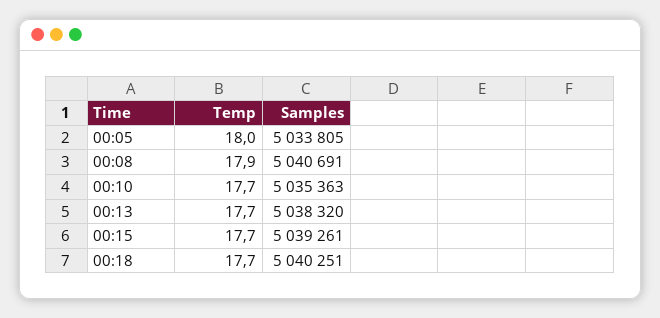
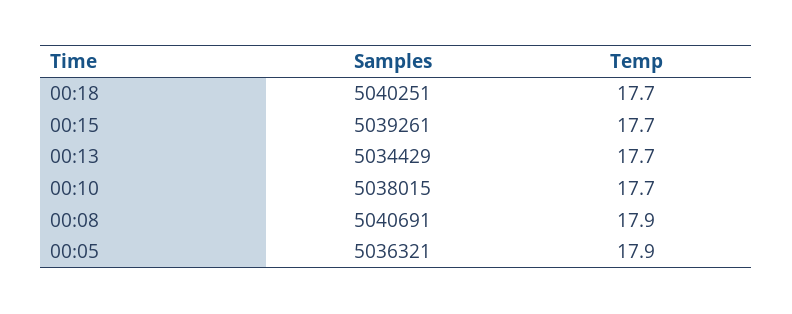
  {
    "Temp": {
-     "00:05": 18,
+     "00:05": 17.9,
      "00:08": 17.9,
      "00:10": 17.7,
      "00:13": 17.7,
      "00:15": 17.7,
      "00:18": 17.7
    },
    "Samples": {
-     "00:05": 5033805,
+     "00:05": 5036321,
      "00:08": 5040691,
-     "00:10": 5035363,
+     "00:10": 5038015,
-     "00:13": 5038320,
+     "00:13": 5034429,
      "00:15": 5039261,
      "00:18": 5040251
    }
  }

